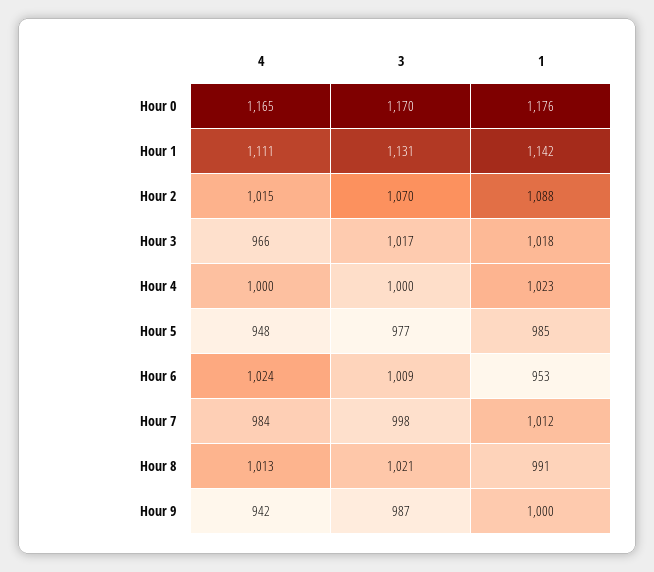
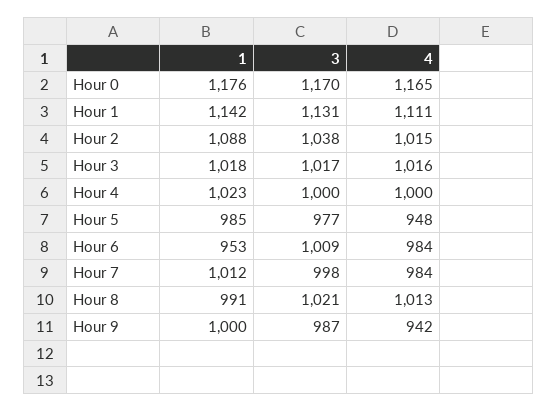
  {
    "4": {
      "Hour 0": 1165,
      "Hour 1": 1111,
      "Hour 2": 1015,
-     "Hour 3": 966,
+     "Hour 3": 1016,
      "Hour 4": 1000,
      "Hour 5": 948,
-     "Hour 6": 1024,
+     "Hour 6": 984,
      "Hour 7": 984,
      "Hour 8": 1013,
      "Hour 9": 942
    },
    "3": {
      "Hour 0": 1170,
      "Hour 1": 1131,
-     "Hour 2": 1070,
+     "Hour 2": 1038,
      "Hour 3": 1017,
      "Hour 4": 1000,
      "Hour 5": 977,
      "Hour 6": 1009,
      "Hour 7": 998,
      "Hour 8": 1021,
      "Hour 9": 987
    },
    "1": {
      "Hour 0": 1176,
      "Hour 1": 1142,
      "Hour 2": 1088,
      "Hour 3": 1018,
      "Hour 4": 1023,
      "Hour 5": 985,
      "Hour 6": 953,
      "Hour 7": 1012,
      "Hour 8": 991,
      "Hour 9": 1000
    }
  }

